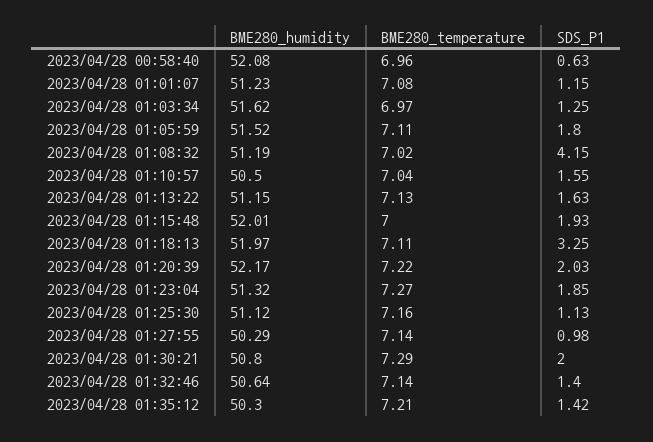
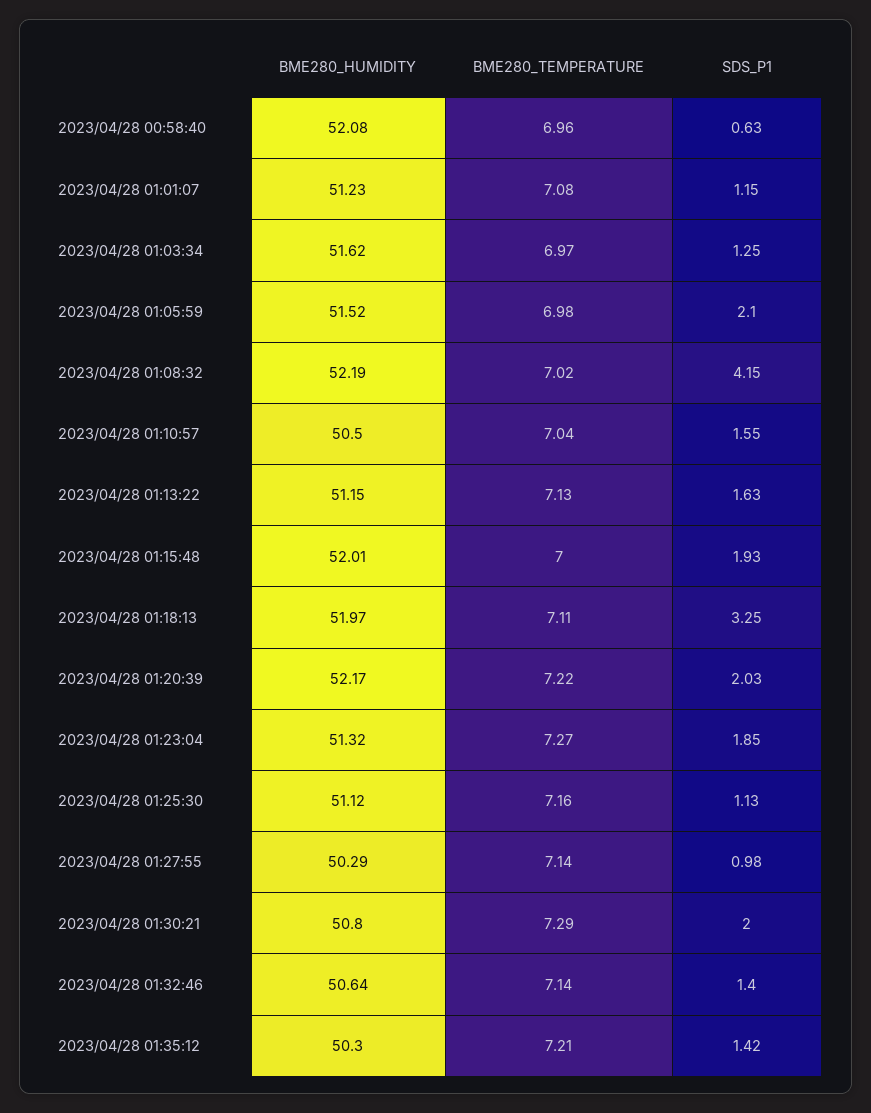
  {
    "BME280_humidity": {
      "2023/04/28 00:58:40": 52.08,
      "2023/04/28 01:01:07": 51.23,
      "2023/04/28 01:03:34": 51.62,
      "2023/04/28 01:05:59": 51.52,
-     "2023/04/28 01:08:32": 51.19,
+     "2023/04/28 01:08:32": 52.19,
      "2023/04/28 01:10:57": 50.5,
      "2023/04/28 01:13:22": 51.15,
      "2023/04/28 01:15:48": 52.01,
      "2023/04/28 01:18:13": 51.97,
      "2023/04/28 01:20:39": 52.17,
      "2023/04/28 01:23:04": 51.32,
      "2023/04/28 01:25:30": 51.12,
      "2023/04/28 01:27:55": 50.29,
      "2023/04/28 01:30:21": 50.8,
      "2023/04/28 01:32:46": 50.64,
      "2023/04/28 01:35:12": 50.3
    },
    "BME280_temperature": {
      "2023/04/28 00:58:40": 6.96,
      "2023/04/28 01:01:07": 7.08,
      "2023/04/28 01:03:34": 6.97,
-     "2023/04/28 01:05:59": 7.11,
+     "2023/04/28 01:05:59": 6.98,
      "2023/04/28 01:08:32": 7.02,
      "2023/04/28 01:10:57": 7.04,
      "2023/04/28 01:13:22": 7.13,
      "2023/04/28 01:15:48": 7,
      "2023/04/28 01:18:13": 7.11,
      "2023/04/28 01:20:39": 7.22,
      "2023/04/28 01:23:04": 7.27,
      "2023/04/28 01:25:30": 7.16,
      "2023/04/28 01:27:55": 7.14,
      "2023/04/28 01:30:21": 7.29,
      "2023/04/28 01:32:46": 7.14,
      "2023/04/28 01:35:12": 7.21
    },
    "SDS_P1": {
      "2023/04/28 00:58:40": 0.63,
      "2023/04/28 01:01:07": 1.15,
      "2023/04/28 01:03:34": 1.25,
-     "2023/04/28 01:05:59": 1.8,
+     "2023/04/28 01:05:59": 2.1,
      "2023/04/28 01:08:32": 4.15,
      "2023/04/28 01:10:57": 1.55,
      "2023/04/28 01:13:22": 1.63,
      "2023/04/28 01:15:48": 1.93,
      "2023/04/28 01:18:13": 3.25,
      "2023/04/28 01:20:39": 2.03,
      "2023/04/28 01:23:04": 1.85,
      "2023/04/28 01:25:30": 1.13,
      "2023/04/28 01:27:55": 0.98,
      "2023/04/28 01:30:21": 2,
      "2023/04/28 01:32:46": 1.4,
      "2023/04/28 01:35:12": 1.42
    }
  }

